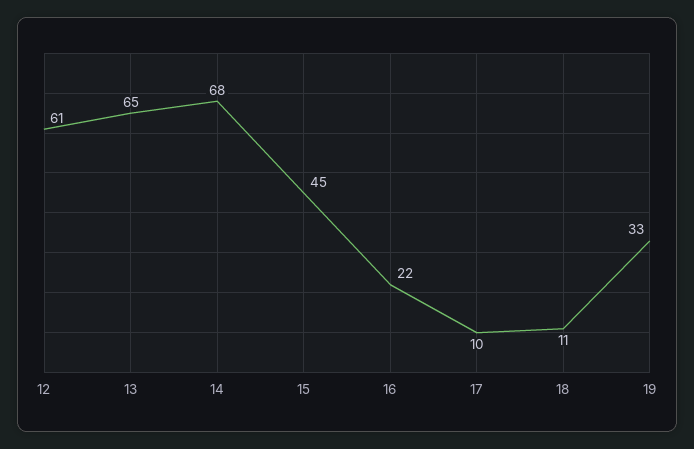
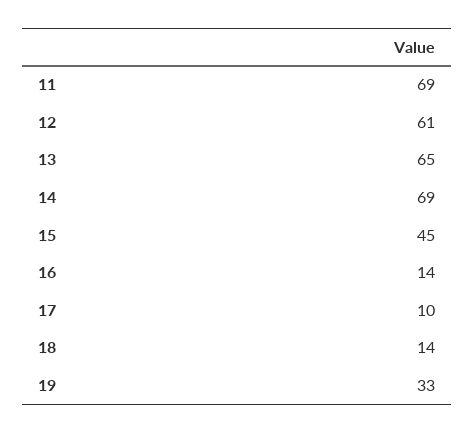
  {
    "12": 61,
    "13": 65,
-   "14": 68,
+   "14": 69,
    "15": 45,
-   "16": 22,
+   "16": 14,
    "17": 10,
-   "18": 11,
+   "18": 14,
-   "19": 33
+   "19": 33,
+   "11": 69
  }

